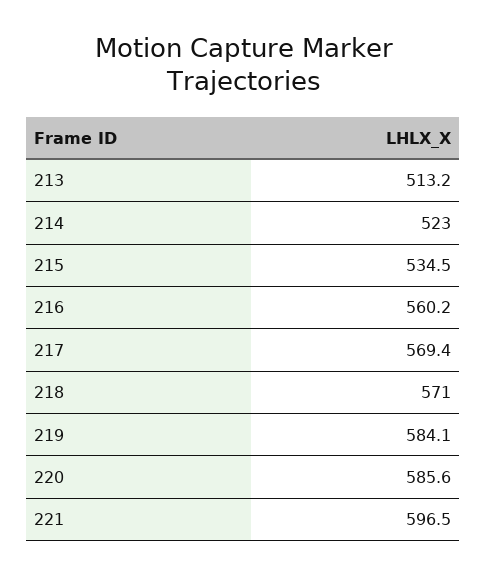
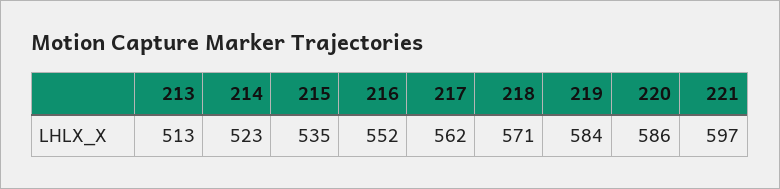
  {
    "213": 513.2,
    "214": 523,
    "215": 534.5,
-   "216": 560.2,
+   "216": 552,
-   "217": 569.4,
+   "217": 562,
    "218": 571,
    "219": 584.1,
    "220": 585.6,
    "221": 596.5
  }

